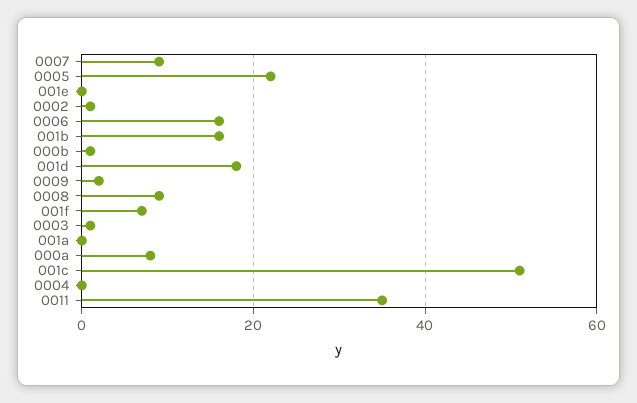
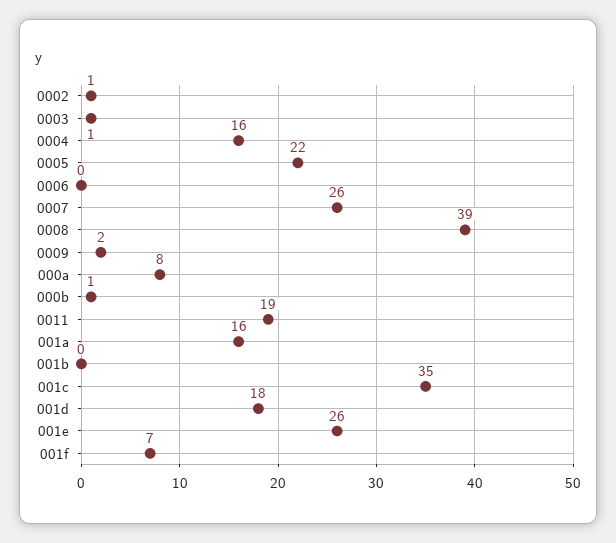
  {
-   "0007": 10,
+   "0007": 26,
    "0005": 22,
-   "001e": 0,
+   "001e": 26,
    "0002": 1,
-   "0006": 15,
+   "0006": 0,
-   "001b": 15,
+   "001b": 0,
    "000b": 1,
    "001d": 18,
    "0009": 2,
-   "0008": 10,
+   "0008": 39,
    "001f": 7,
    "0003": 1,
-   "001a": 0,
+   "001a": 16,
    "000a": 8,
-   "001c": 50,
+   "001c": 35,
-   "0004": 0,
+   "0004": 16,
-   "0011": 35
+   "0011": 19
  }

